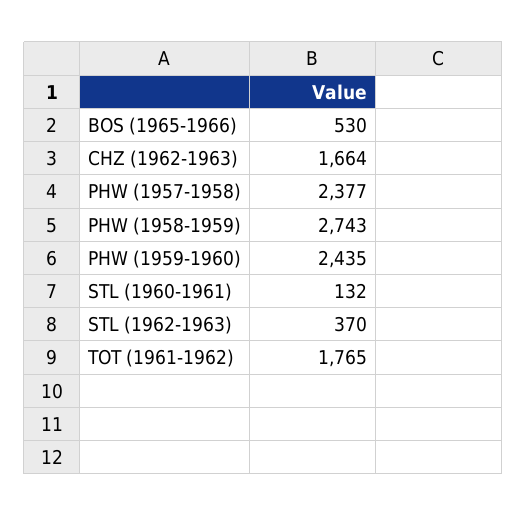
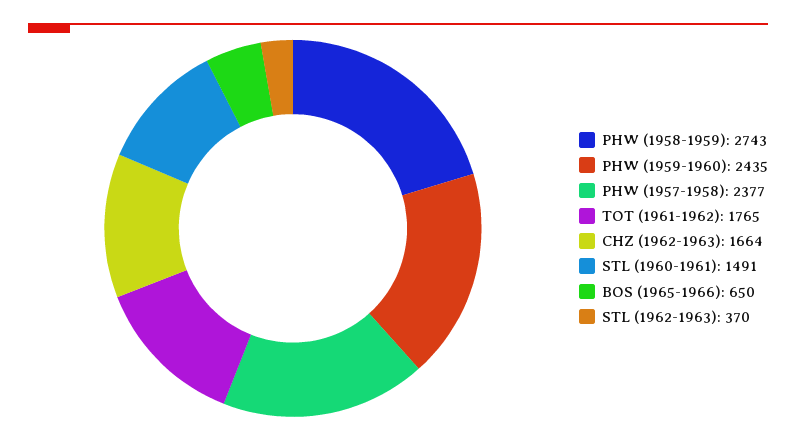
  {
-   "BOS (1965-1966)": 530,
+   "BOS (1965-1966)": 650,
    "CHZ (1962-1963)": 1664,
    "PHW (1957-1958)": 2377,
    "PHW (1958-1959)": 2743,
    "PHW (1959-1960)": 2435,
-   "STL (1960-1961)": 132,
+   "STL (1960-1961)": 1491,
    "STL (1962-1963)": 370,
    "TOT (1961-1962)": 1765
  }

